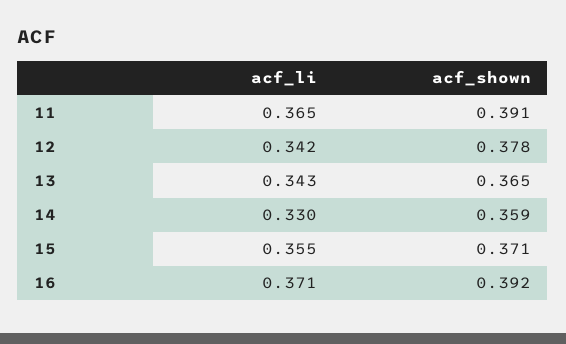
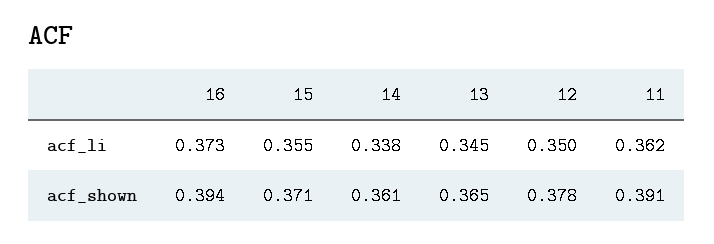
  {
    "acf_li": {
-     "11": 0.365,
+     "11": 0.362,
-     "12": 0.342,
+     "12": 0.35,
-     "13": 0.343,
+     "13": 0.345,
-     "14": 0.33,
+     "14": 0.338,
      "15": 0.355,
-     "16": 0.371
+     "16": 0.373
    },
    "acf_shown": {
      "11": 0.391,
      "12": 0.378,
      "13": 0.365,
-     "14": 0.359,
+     "14": 0.361,
      "15": 0.371,
-     "16": 0.392
+     "16": 0.394
    }
  }

